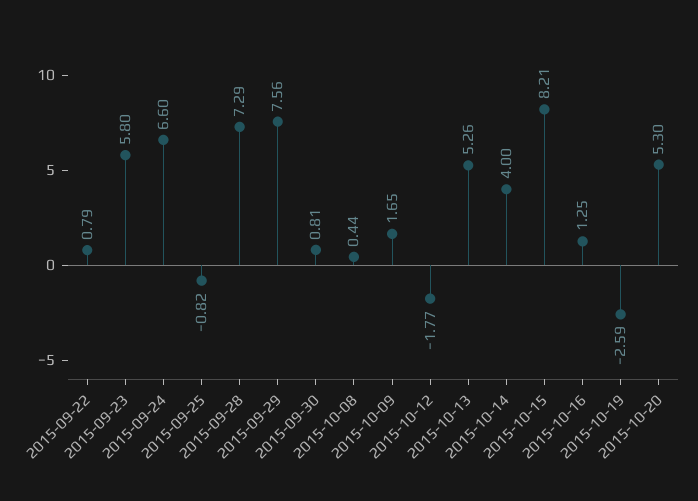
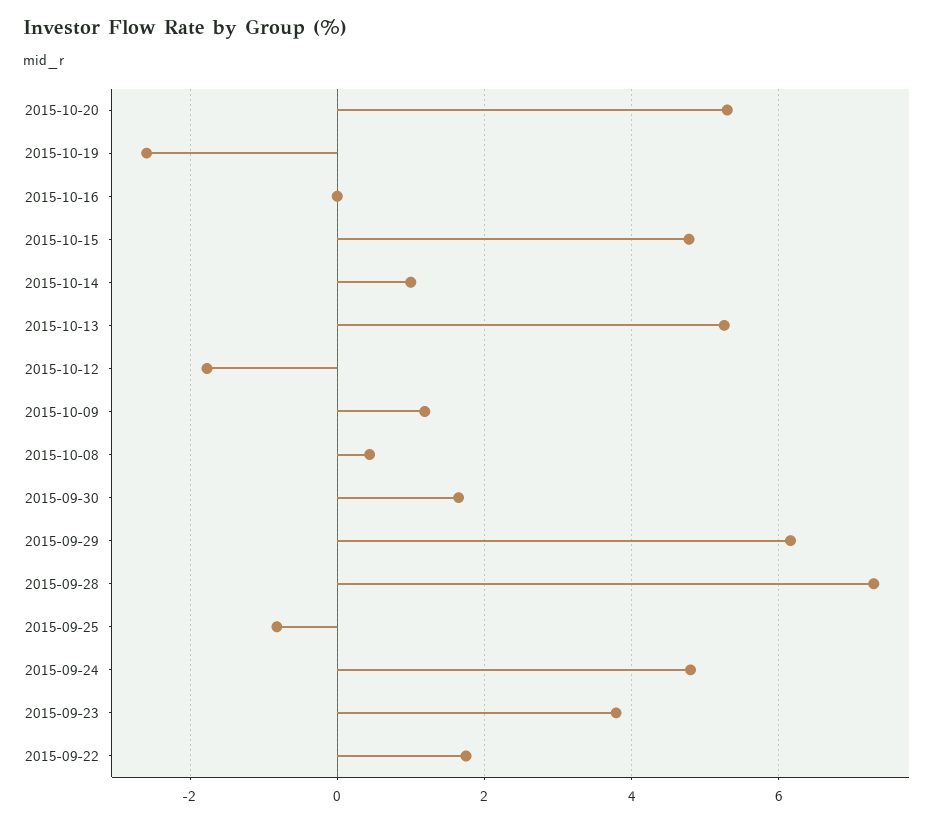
  {
-   "2015-09-22": 0.79,
+   "2015-09-22": 1.8,
-   "2015-09-23": 5.8,
+   "2015-09-23": 3.8,
-   "2015-09-24": 6.6,
+   "2015-09-24": 4.8,
    "2015-09-25": -0.82,
    "2015-09-28": 7.29,
-   "2015-09-29": 7.56,
+   "2015-09-29": 6.2,
-   "2015-09-30": 0.81,
+   "2015-09-30": 1.6,
    "2015-10-08": 0.44,
-   "2015-10-09": 1.65,
+   "2015-10-09": 1.2,
    "2015-10-12": -1.77,
    "2015-10-13": 5.26,
-   "2015-10-14": 4,
+   "2015-10-14": 1,
-   "2015-10-15": 8.21,
+   "2015-10-15": 4.8,
-   "2015-10-16": 1.25,
+   "2015-10-16": 0,
    "2015-10-19": -2.59,
    "2015-10-20": 5.3
  }

